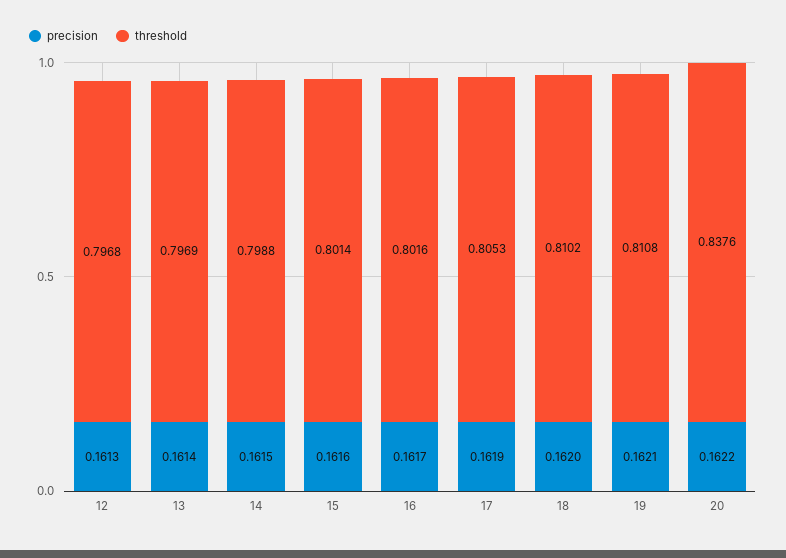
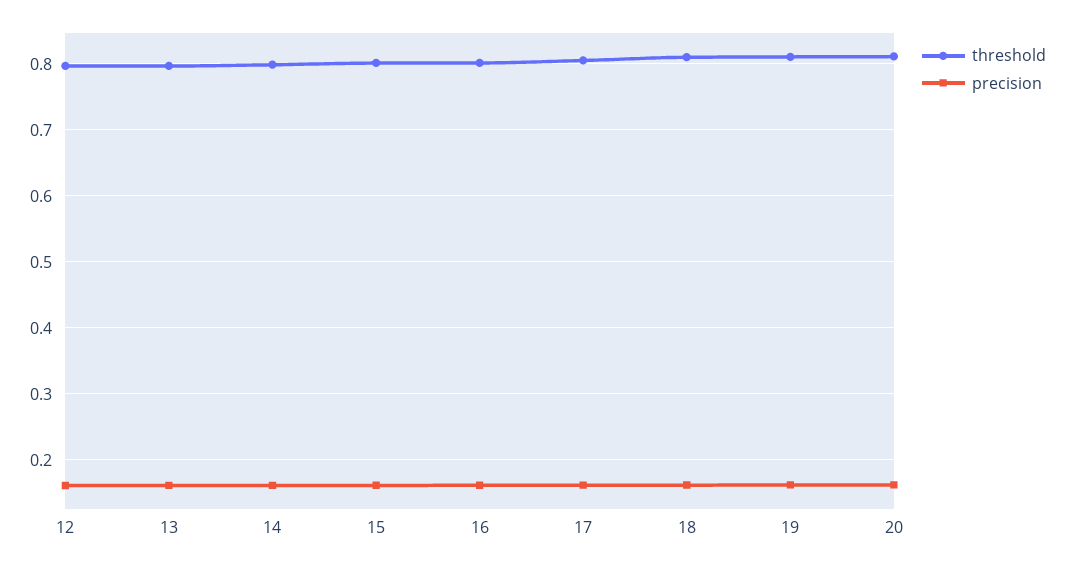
  {
    "precision": {
      "12": 0.1613,
      "13": 0.1614,
      "14": 0.1615,
      "15": 0.1616,
      "16": 0.1617,
      "17": 0.1619,
      "18": 0.162,
      "19": 0.1621,
      "20": 0.1622
    },
    "threshold": {
      "12": 0.7968,
      "13": 0.7969,
      "14": 0.7988,
      "15": 0.8014,
      "16": 0.8016,
      "17": 0.8053,
      "18": 0.8102,
      "19": 0.8108,
-     "20": 0.8376
+     "20": 0.81
    }
  }

